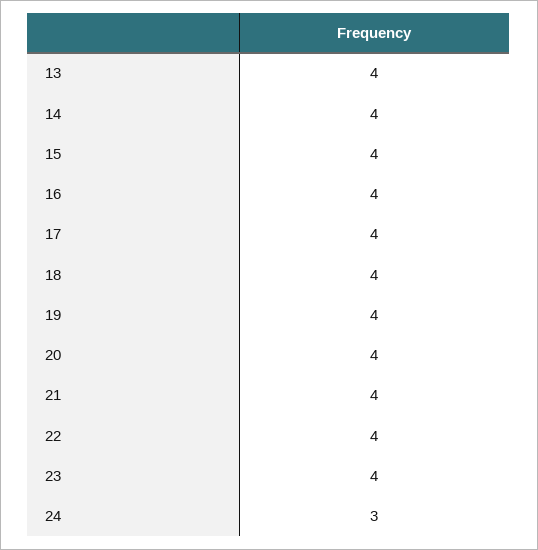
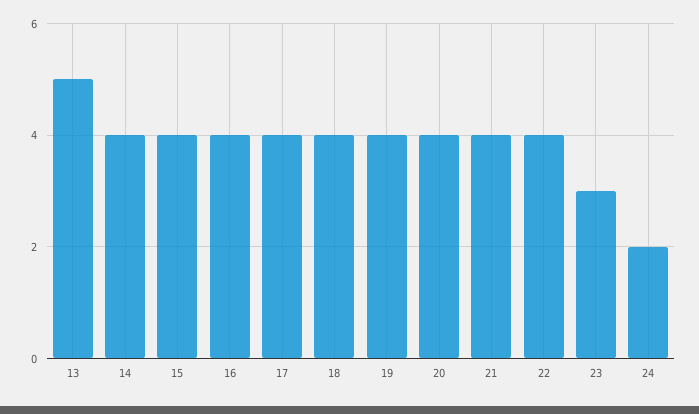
  {
-   "13": 4,
+   "13": 5,
    "14": 4,
    "15": 4,
    "16": 4,
    "17": 4,
    "18": 4,
    "19": 4,
    "20": 4,
    "21": 4,
    "22": 4,
-   "23": 4,
+   "23": 3,
-   "24": 3
+   "24": 2
  }

